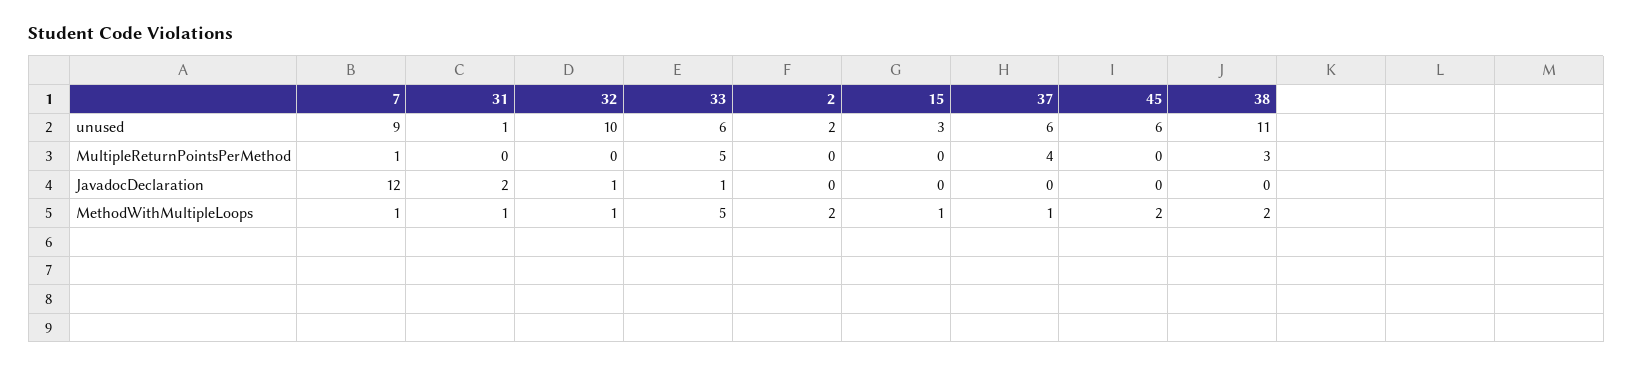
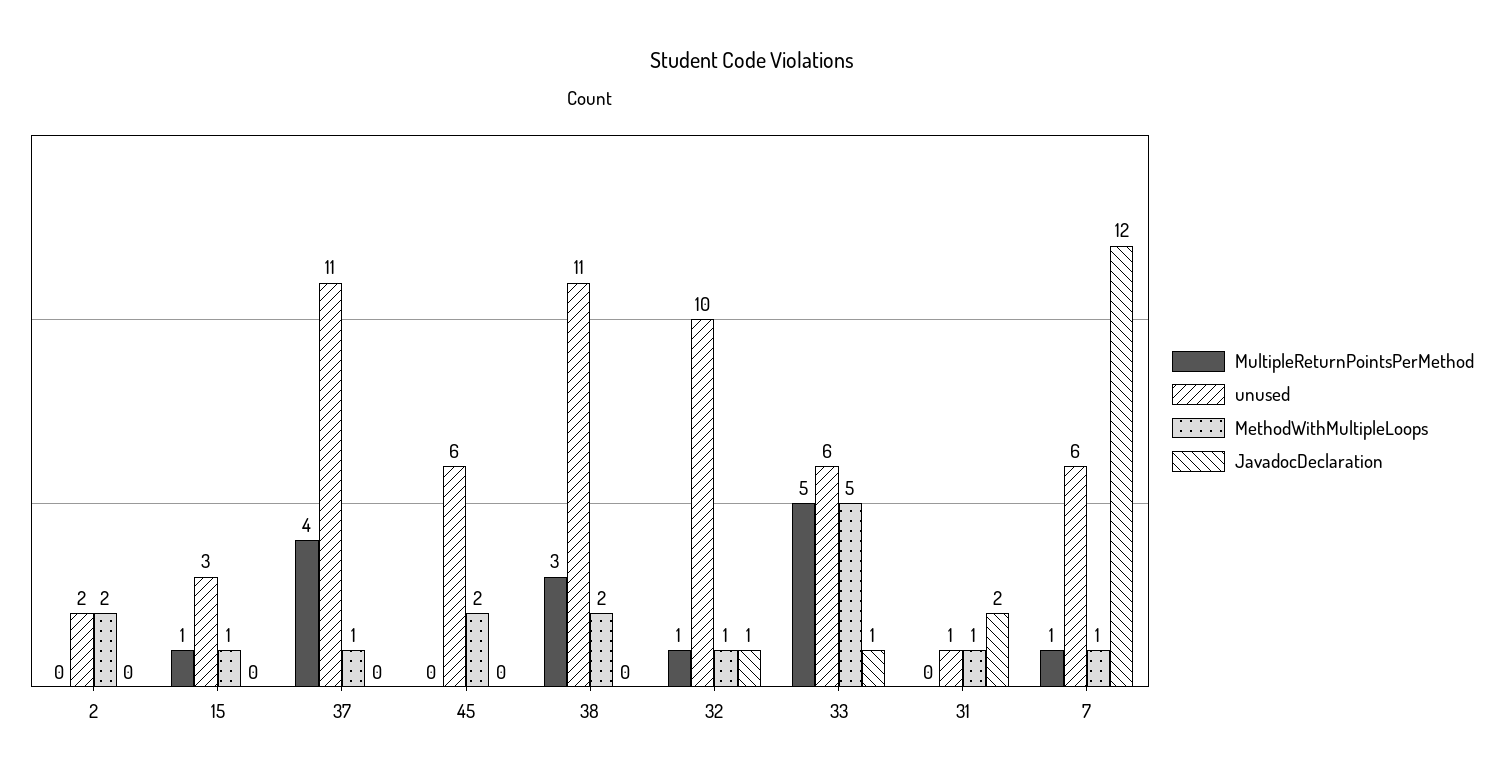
  {
    "unused": {
-     "7": 9,
+     "7": 6,
      "31": 1,
      "32": 10,
      "33": 6,
      "2": 2,
      "15": 3,
-     "37": 6,
+     "37": 11,
      "45": 6,
      "38": 11
    },
    "MultipleReturnPointsPerMethod": {
      "7": 1,
      "31": 0,
-     "32": 0,
+     "32": 1,
      "33": 5,
      "2": 0,
-     "15": 0,
+     "15": 1,
      "37": 4,
      "45": 0,
      "38": 3
    },
    "JavadocDeclaration": {
      "7": 12,
      "31": 2,
      "32": 1,
      "33": 1,
      "2": 0,
      "15": 0,
      "37": 0,
      "45": 0,
      "38": 0
    },
    "MethodWithMultipleLoops": {
      "7": 1,
      "31": 1,
      "32": 1,
      "33": 5,
      "2": 2,
      "15": 1,
      "37": 1,
      "45": 2,
      "38": 2
    }
  }

